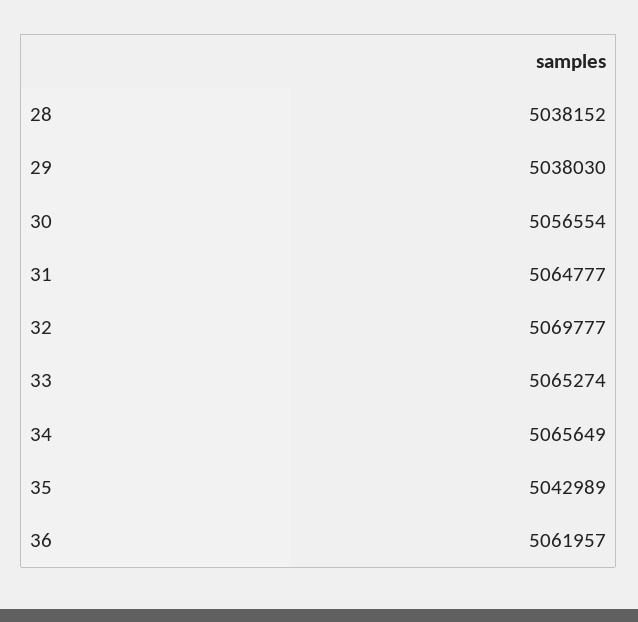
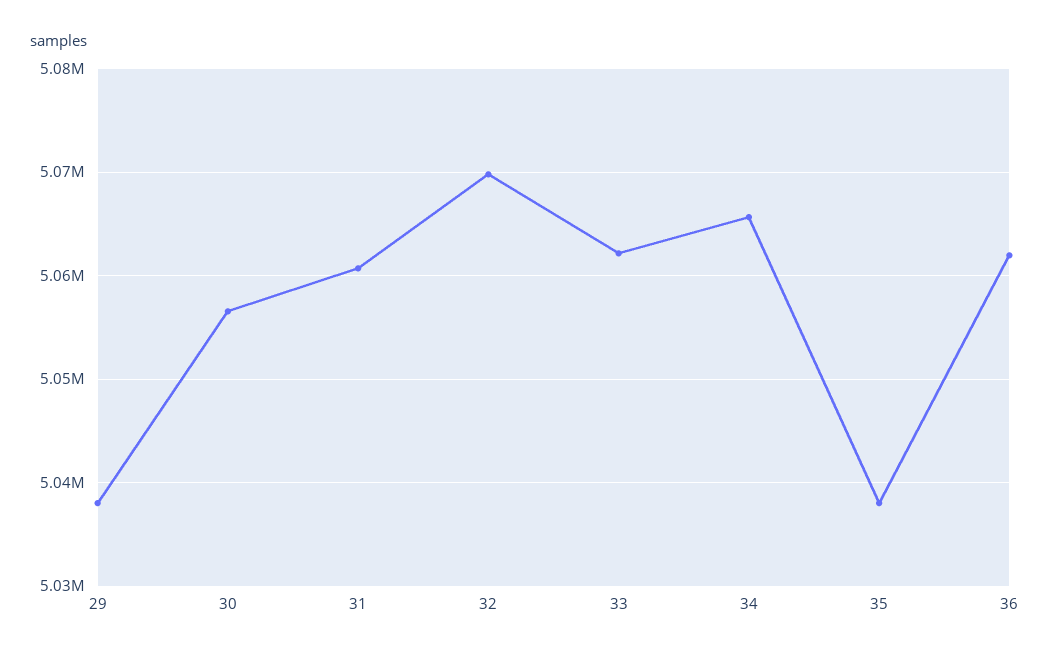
  {
-   "28": 5038152,
    "29": 5038030,
    "30": 5056554,
-   "31": 5064777,
+   "31": 5061000,
    "32": 5069777,
-   "33": 5065274,
+   "33": 5062000,
    "34": 5065649,
-   "35": 5042989,
+   "35": 5038000,
    "36": 5061957
  }

